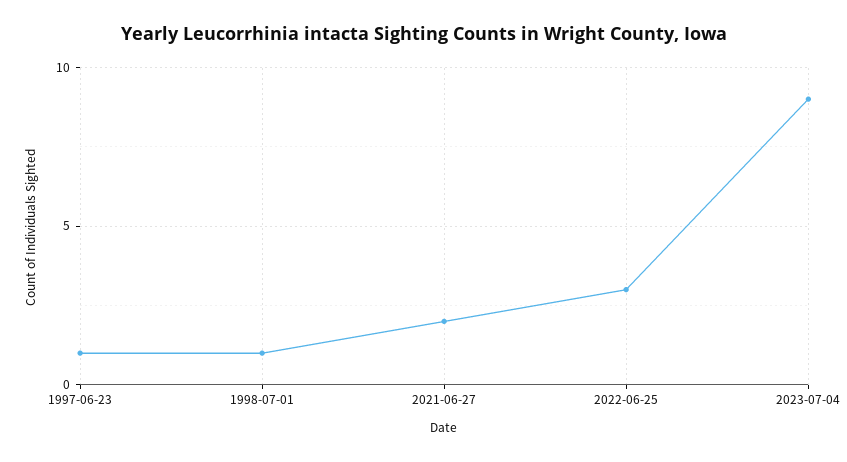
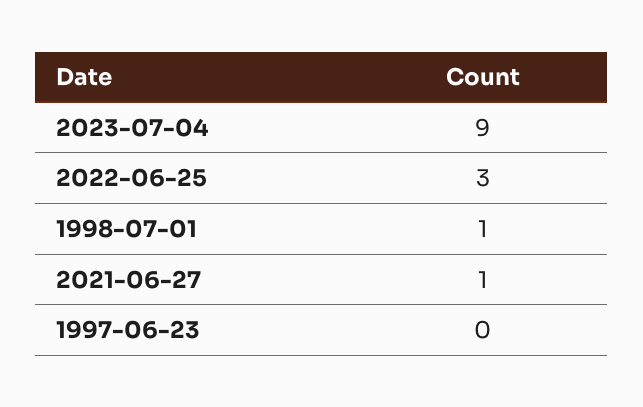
  {
-   "1997-06-23": 1,
+   "1997-06-23": 0,
    "1998-07-01": 1,
-   "2021-06-27": 2,
+   "2021-06-27": 1,
    "2022-06-25": 3,
    "2023-07-04": 9
  }

